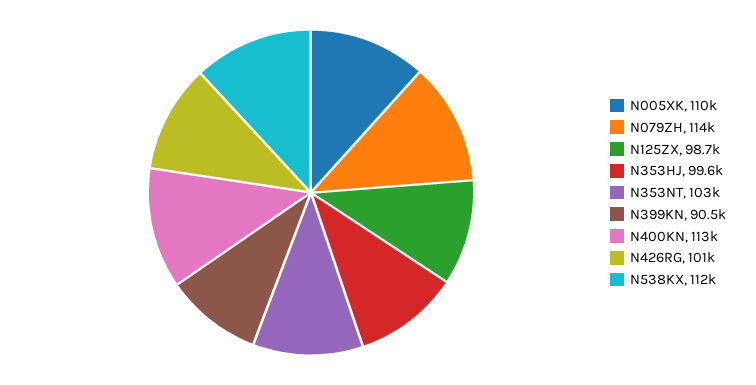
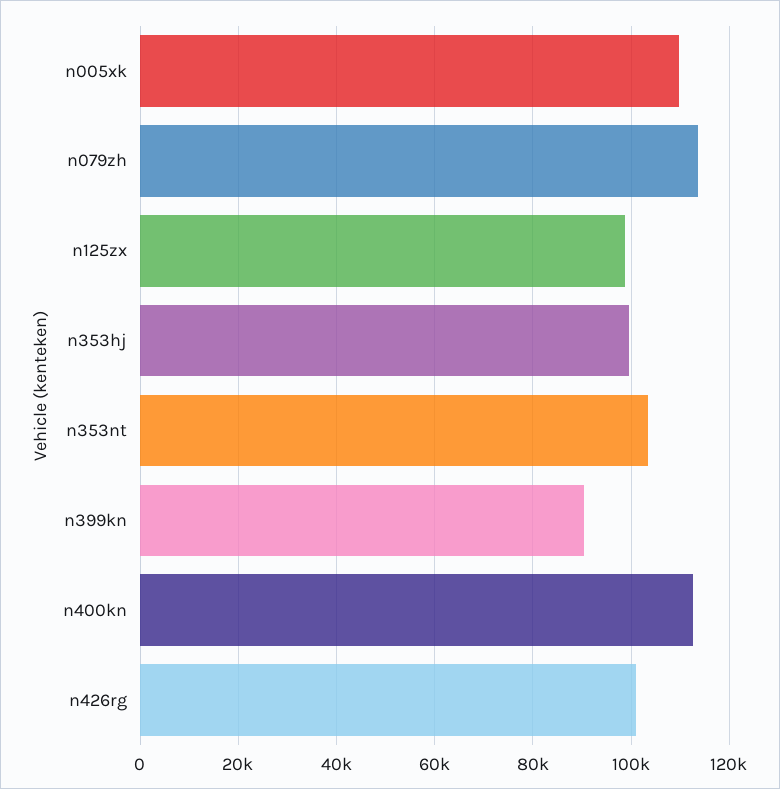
  {
    "N005XK": 110000,
    "N079ZH": 114000,
    "N125ZX": 98700,
    "N353HJ": 99600,
    "N353NT": 103000,
    "N399KN": 90500,
    "N400KN": 113000,
-   "N426RG": 101000,
+   "N426RG": 101000
-   "N538KX": 112000
  }

